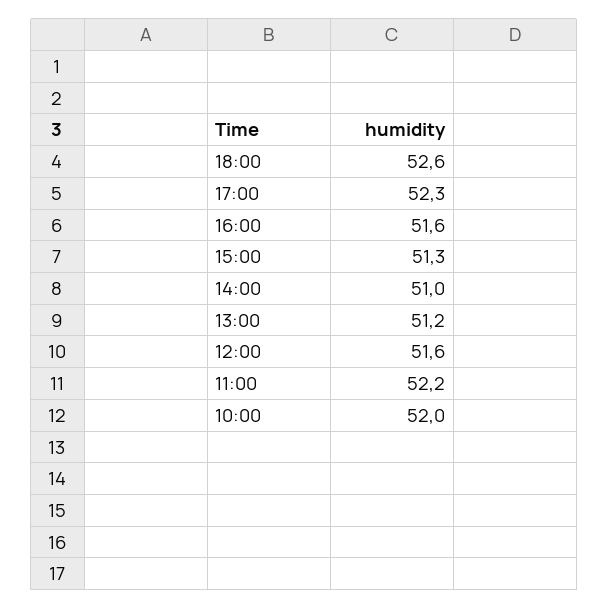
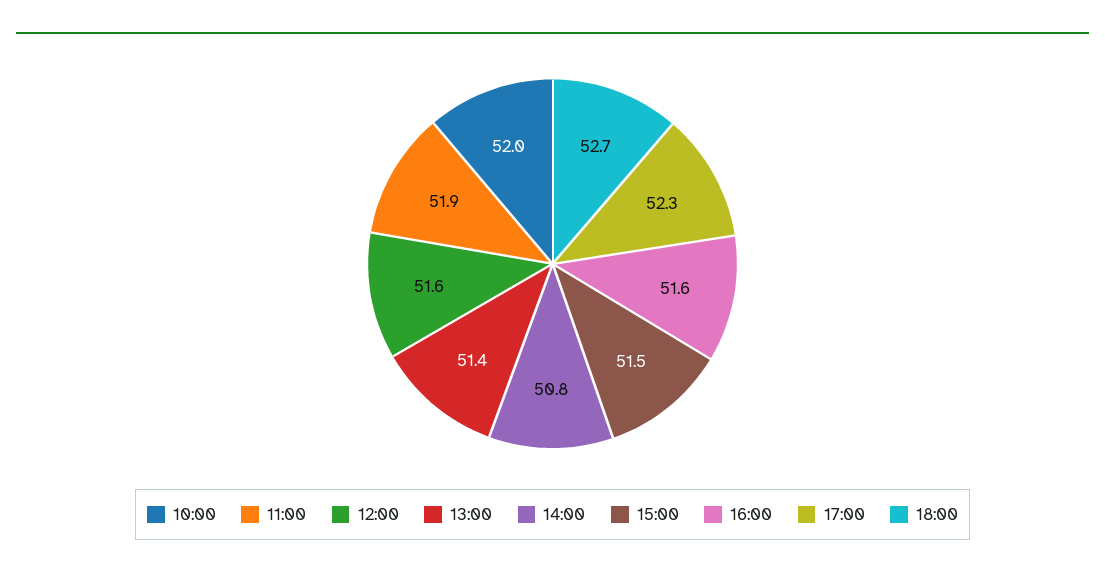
  {
-   "18:00": 52.6,
+   "18:00": 52.7,
    "17:00": 52.3,
    "16:00": 51.6,
-   "15:00": 51.3,
+   "15:00": 51.5,
-   "14:00": 51,
+   "14:00": 50.8,
-   "13:00": 51.2,
+   "13:00": 51.4,
    "12:00": 51.6,
-   "11:00": 52.2,
+   "11:00": 51.9,
    "10:00": 52
  }

